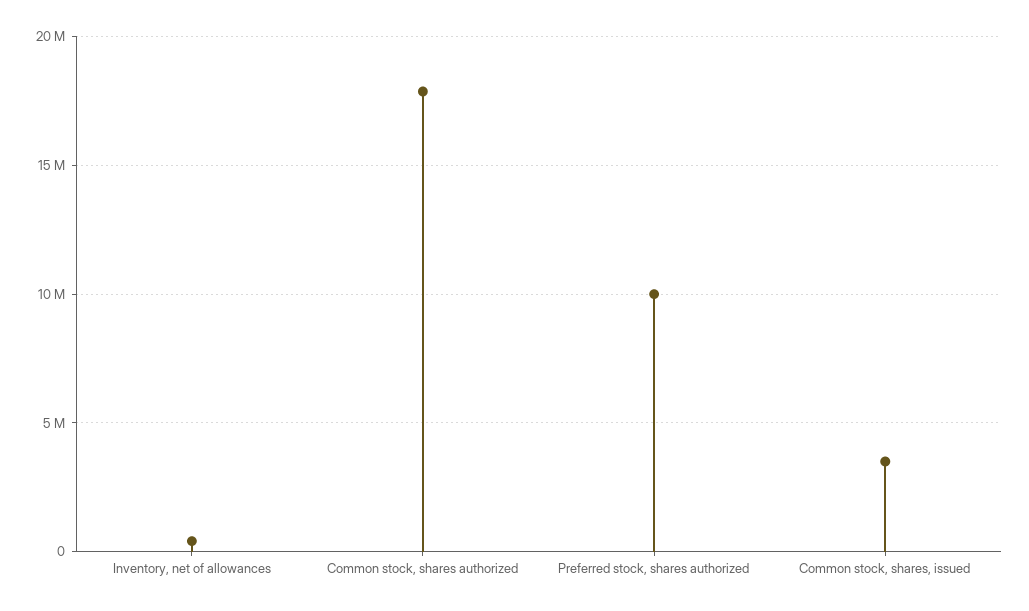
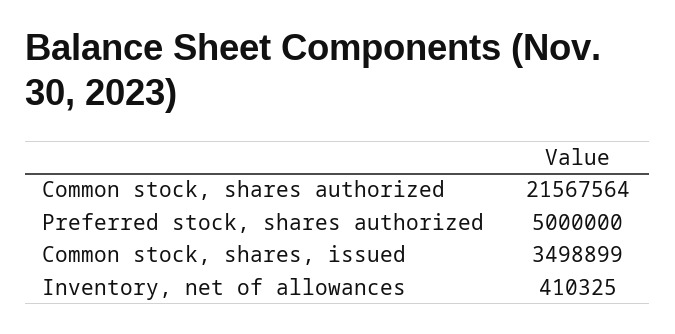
  {
    "Inventory, net of allowances": 410325,
-   "Common stock, shares authorized": 18000000,
+   "Common stock, shares authorized": 21567564,
-   "Preferred stock, shares authorized": 10000000,
+   "Preferred stock, shares authorized": 5000000,
    "Common stock, shares, issued": 3498899
  }

